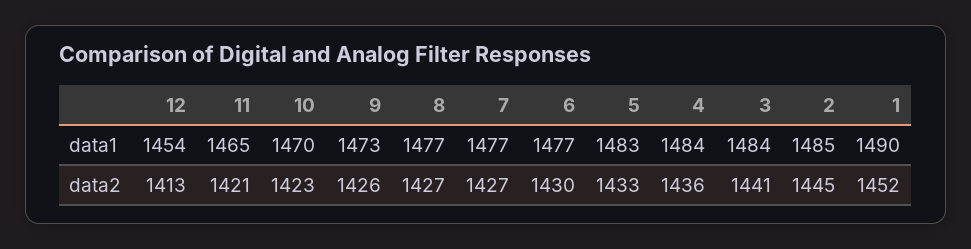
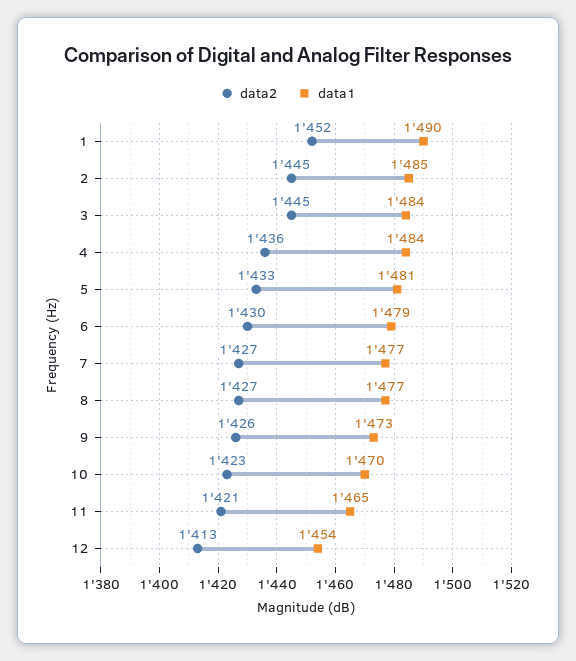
  {
    "data1": {
      "12": 1454,
      "11": 1465,
      "10": 1470,
      "9": 1473,
      "8": 1477,
      "7": 1477,
-     "6": 1477,
+     "6": 1479,
-     "5": 1483,
+     "5": 1481,
      "4": 1484,
      "3": 1484,
      "2": 1485,
      "1": 1490
    },
    "data2": {
      "12": 1413,
      "11": 1421,
      "10": 1423,
      "9": 1426,
      "8": 1427,
      "7": 1427,
      "6": 1430,
      "5": 1433,
      "4": 1436,
-     "3": 1441,
+     "3": 1445,
      "2": 1445,
      "1": 1452
    }
  }

